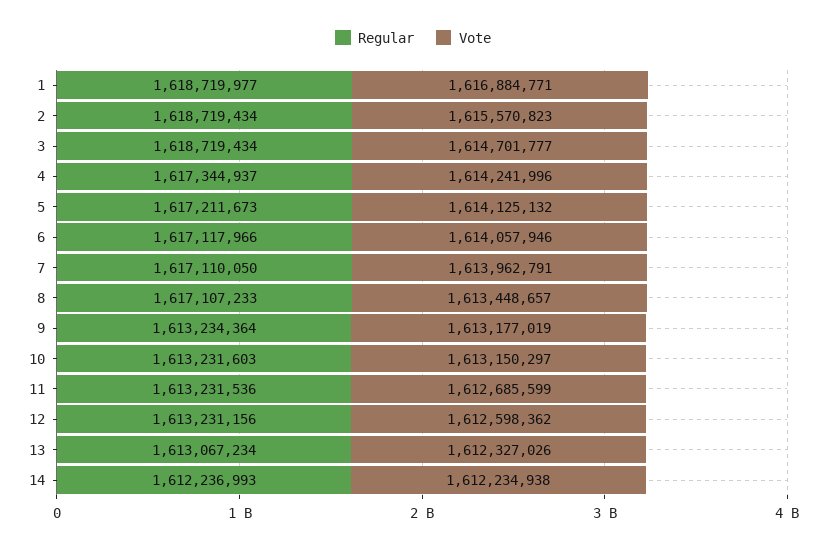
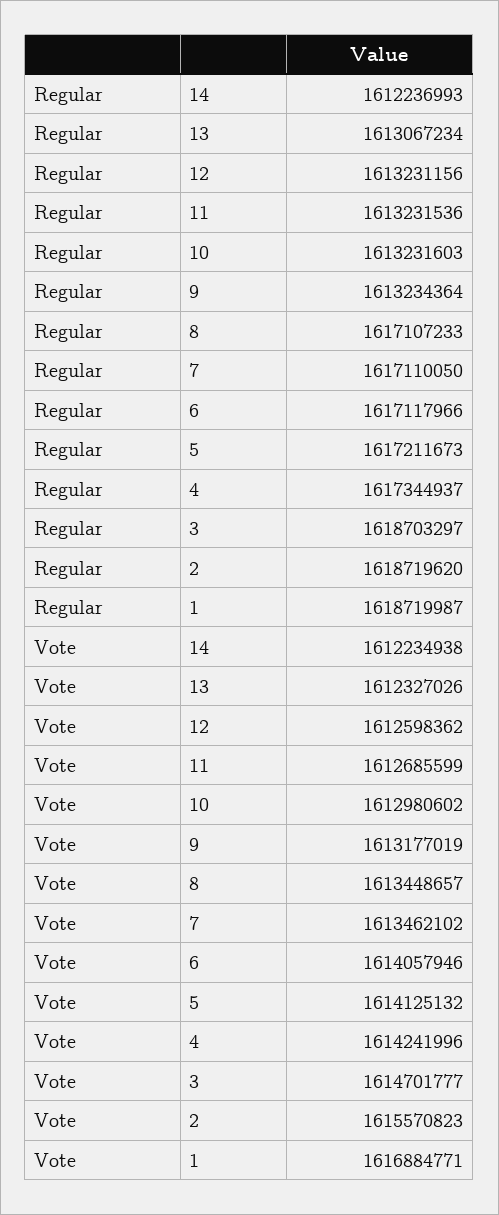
  {
    "Regular": {
-     "1": 1618719977,
+     "1": 1618719987,
-     "2": 1618719434,
+     "2": 1618719620,
-     "3": 1618719434,
+     "3": 1618703297,
      "4": 1617344937,
      "5": 1617211673,
      "6": 1617117966,
      "7": 1617110050,
      "8": 1617107233,
      "9": 1613234364,
      "10": 1613231603,
      "11": 1613231536,
      "12": 1613231156,
      "13": 1613067234,
      "14": 1612236993
    },
    "Vote": {
      "1": 1616884771,
      "2": 1615570823,
      "3": 1614701777,
      "4": 1614241996,
      "5": 1614125132,
      "6": 1614057946,
-     "7": 1613962791,
+     "7": 1613462102,
      "8": 1613448657,
      "9": 1613177019,
-     "10": 1613150297,
+     "10": 1612980602,
      "11": 1612685599,
      "12": 1612598362,
      "13": 1612327026,
      "14": 1612234938
    }
  }

